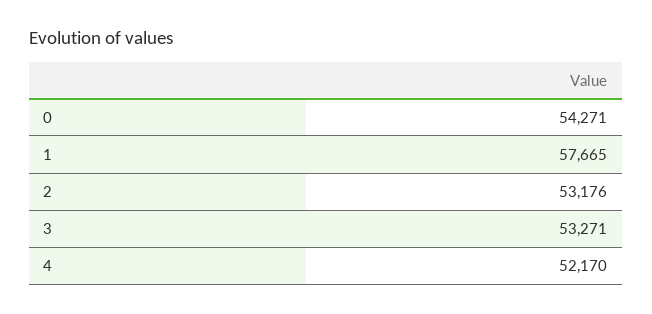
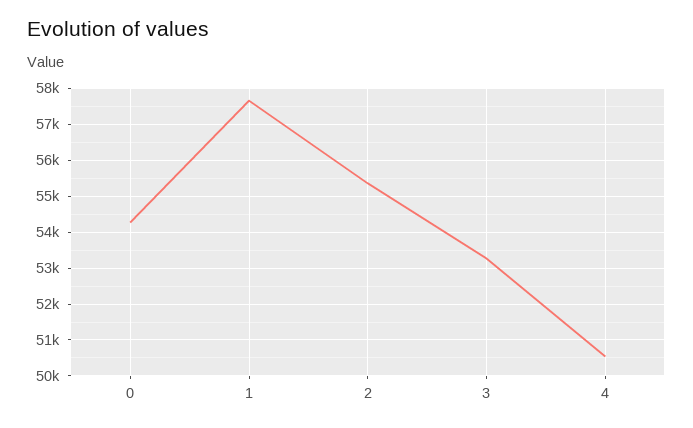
  {
    "0": 54271,
    "1": 57665,
-   "2": 53176,
+   "2": 55400,
    "3": 53271,
-   "4": 52170
+   "4": 50600
  }

